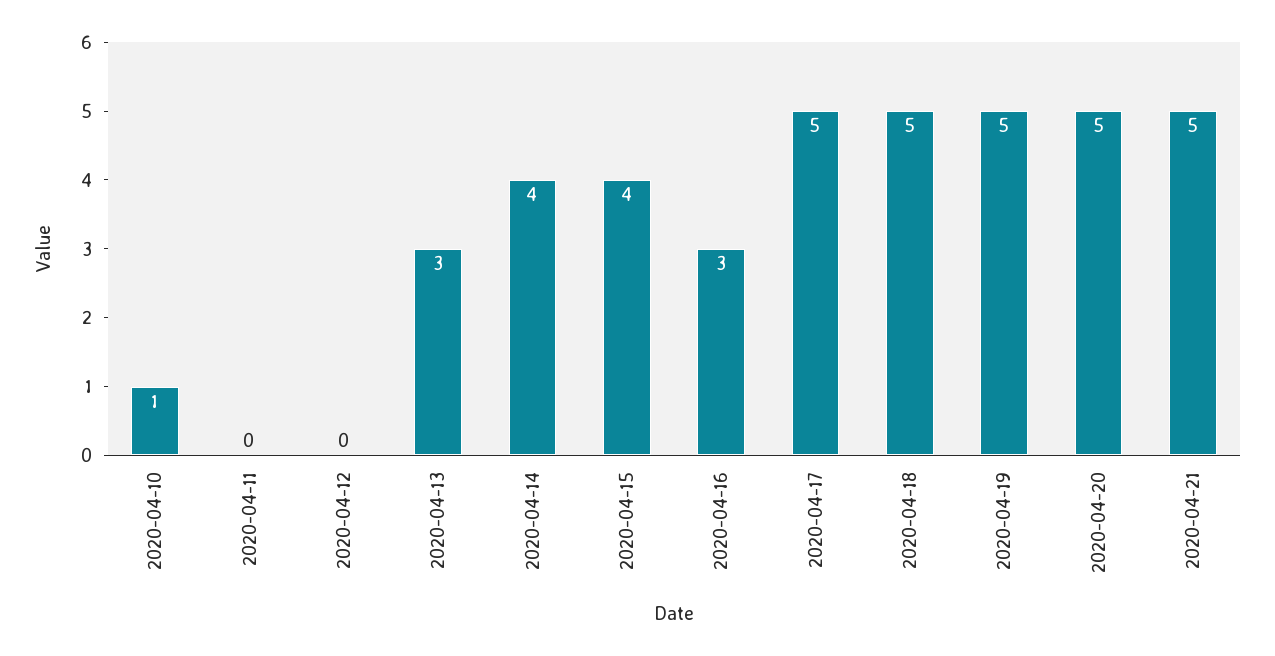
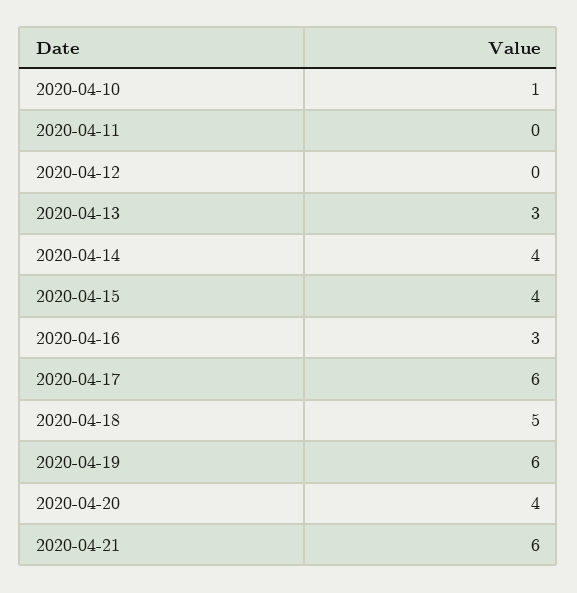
  {
    "2020-04-10": 1,
    "2020-04-11": 0,
    "2020-04-12": 0,
    "2020-04-13": 3,
    "2020-04-14": 4,
    "2020-04-15": 4,
    "2020-04-16": 3,
-   "2020-04-17": 5,
+   "2020-04-17": 6,
    "2020-04-18": 5,
-   "2020-04-19": 5,
+   "2020-04-19": 6,
-   "2020-04-20": 5,
+   "2020-04-20": 4,
-   "2020-04-21": 5
+   "2020-04-21": 6
  }

